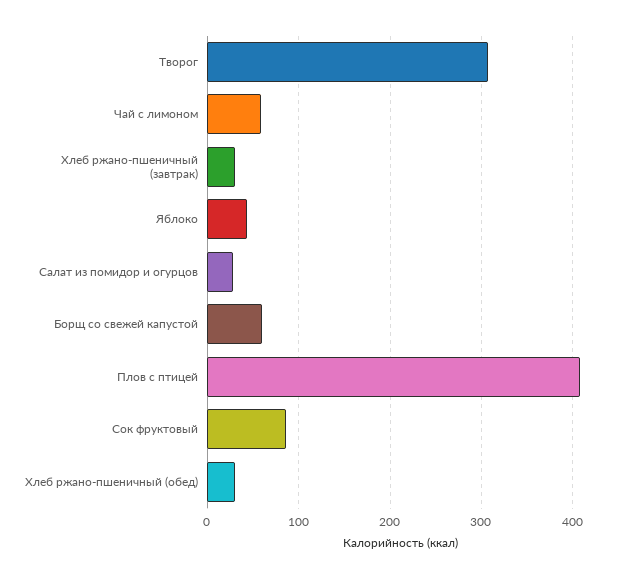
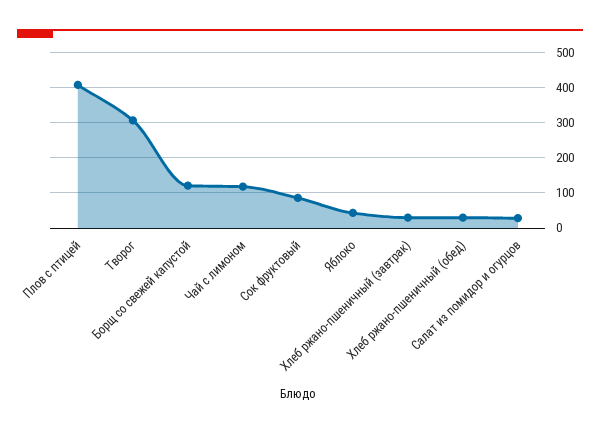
  {
    "Творог": 310,
-   "Чай с лимоном": 60,
+   "Чай с лимоном": 120,
    "Хлеб ржано-пшеничный (завтрак)": 30,
    "Яблоко": 40,
    "Салат из помидор и огурцов": 30,
-   "Борщ со свежей капустой": 60,
+   "Борщ со свежей капустой": 120,
    "Плов с птицей": 410,
    "Сок фруктовый": 90,
    "Хлеб ржано-пшеничный (обед)": 30
  }

